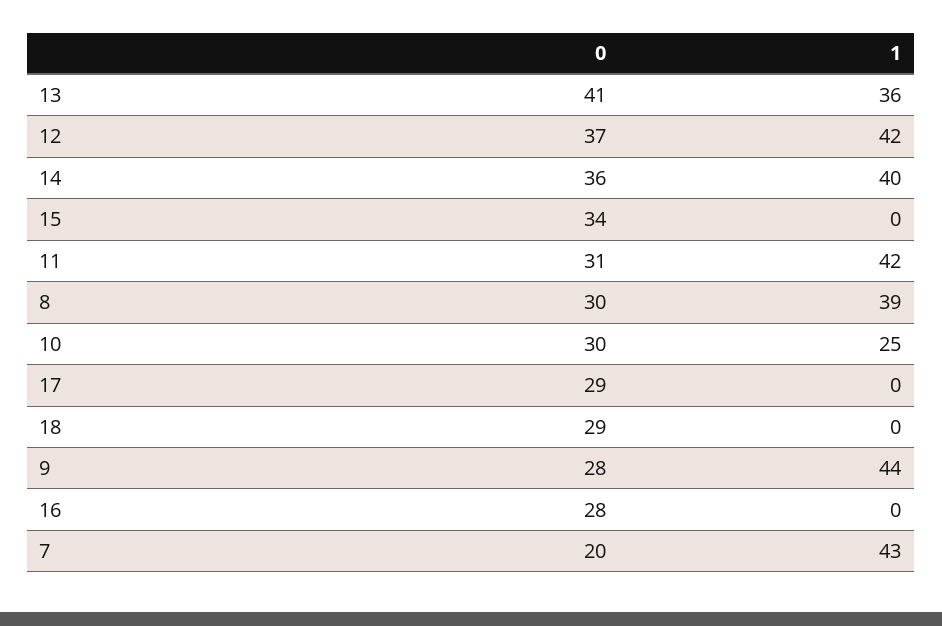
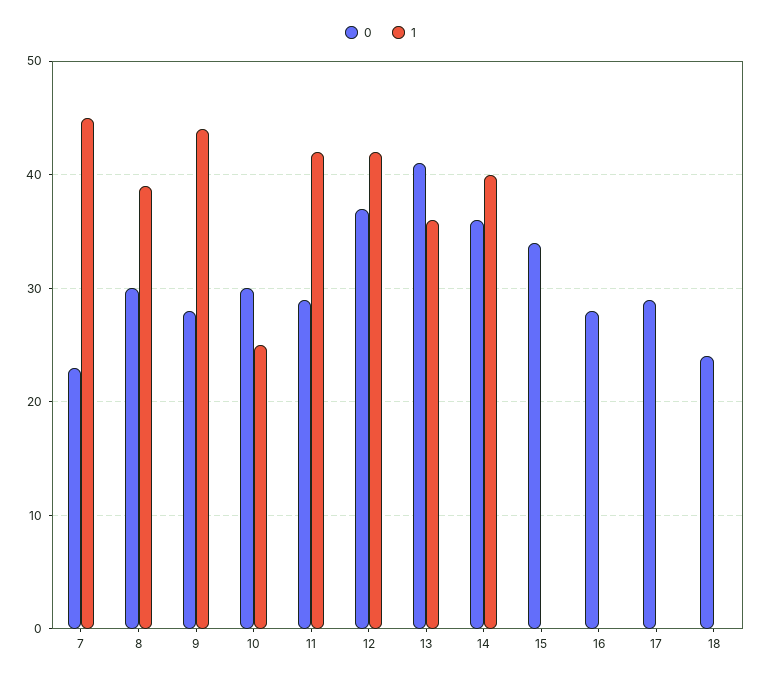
  {
    "0": {
      "13": 41,
      "12": 37,
      "14": 36,
      "15": 34,
-     "11": 31,
+     "11": 29,
      "8": 30,
      "10": 30,
      "17": 29,
-     "18": 29,
+     "18": 24,
      "9": 28,
      "16": 28,
-     "7": 20
+     "7": 23
    },
    "1": {
      "13": 36,
      "12": 42,
      "14": 40,
      "15": 0,
      "11": 42,
      "8": 39,
      "10": 25,
      "17": 0,
      "18": 0,
      "9": 44,
      "16": 0,
-     "7": 43
+     "7": 45
    }
  }

